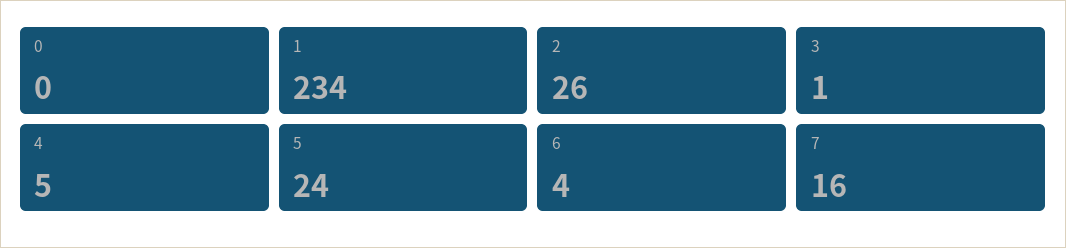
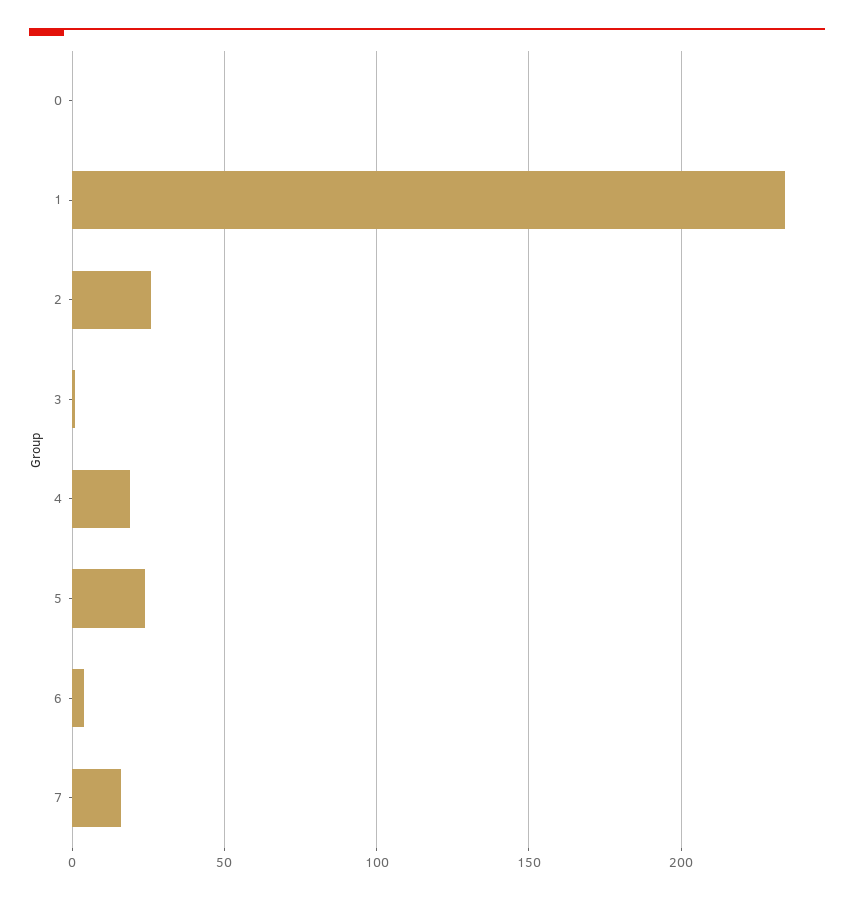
  {
    "0": 0,
    "1": 234,
    "2": 26,
    "3": 1,
-   "4": 5,
+   "4": 20,
    "5": 24,
    "6": 4,
    "7": 16
  }

